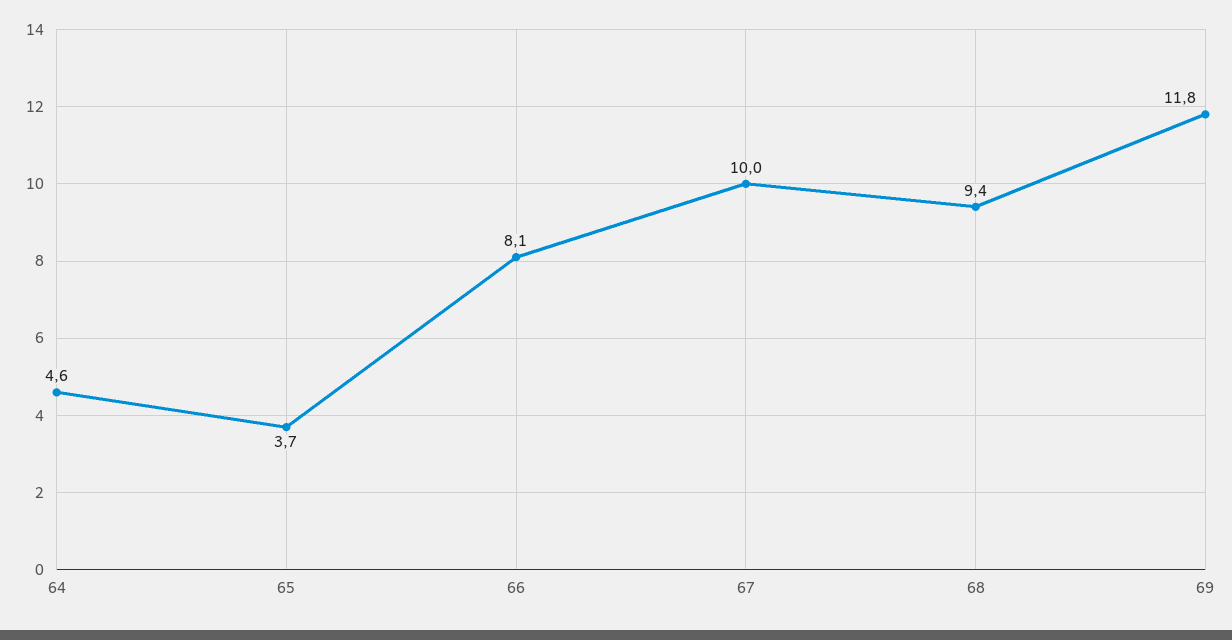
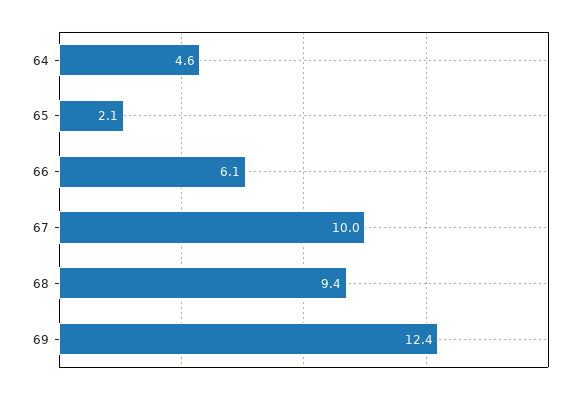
  {
    "64": 4.6,
-   "65": 3.7,
+   "65": 2.1,
-   "66": 8.1,
+   "66": 6.1,
    "67": 10,
    "68": 9.4,
-   "69": 11.8
+   "69": 12.4
  }

